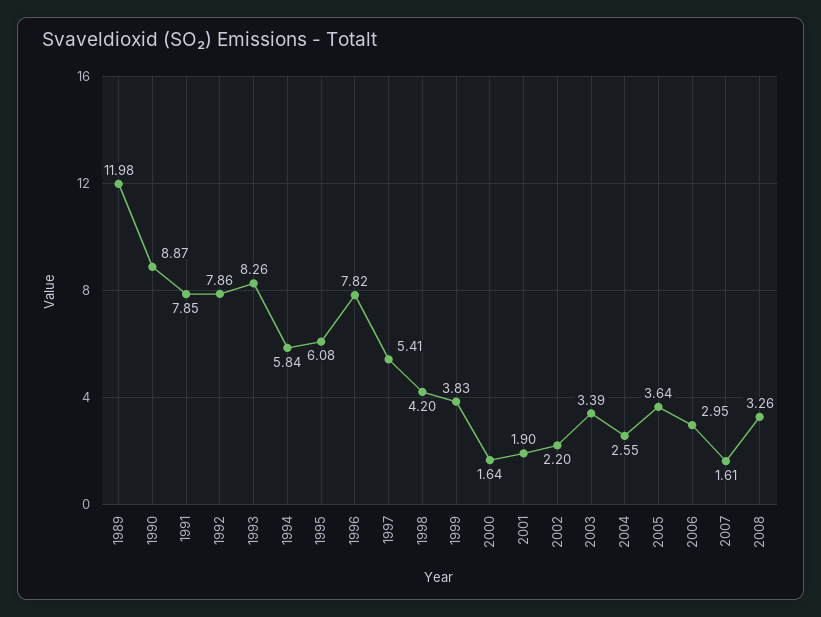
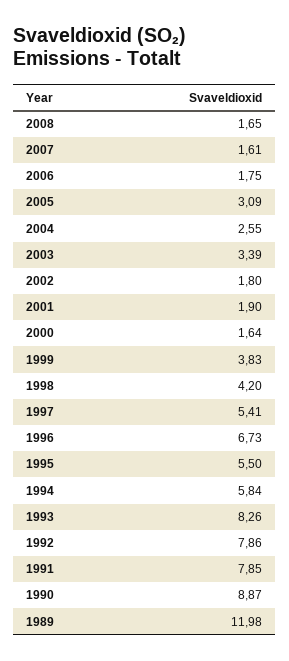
  {
    "1989": 11.98,
    "1990": 8.87,
    "1991": 7.85,
    "1992": 7.86,
    "1993": 8.26,
    "1994": 5.84,
-   "1995": 6.08,
+   "1995": 5.5,
-   "1996": 7.82,
+   "1996": 6.73,
    "1997": 5.41,
    "1998": 4.2,
    "1999": 3.83,
    "2000": 1.64,
    "2001": 1.9,
-   "2002": 2.2,
+   "2002": 1.8,
    "2003": 3.39,
    "2004": 2.55,
-   "2005": 3.64,
+   "2005": 3.09,
-   "2006": 2.95,
+   "2006": 1.75,
    "2007": 1.61,
-   "2008": 3.26
+   "2008": 1.65
  }

